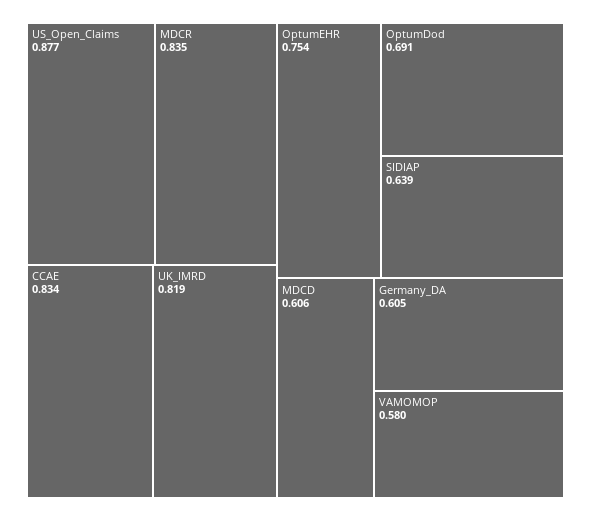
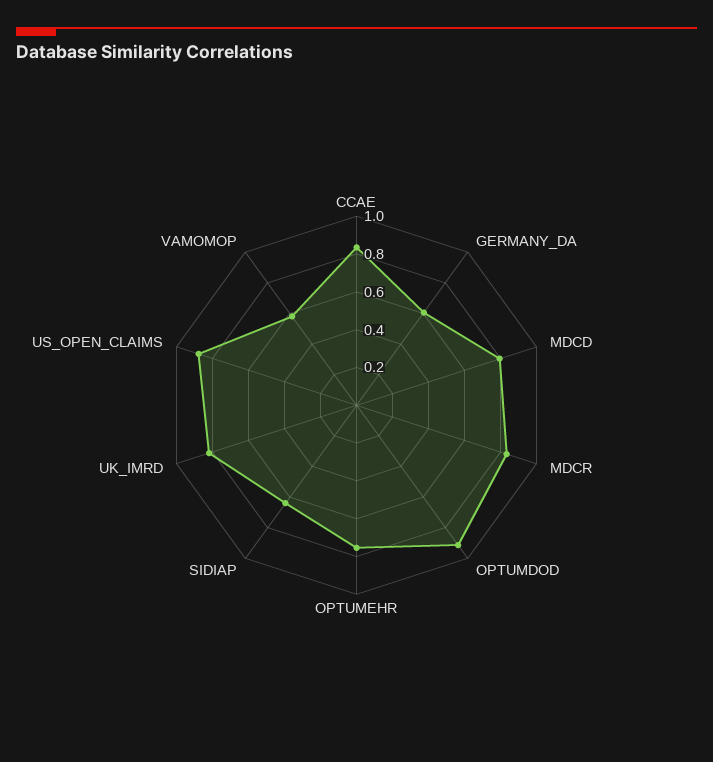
  {
    "US_Open_Claims": 0.877,
    "MDCR": 0.835,
    "CCAE": 0.834,
    "UK_IMRD": 0.819,
    "OptumEHR": 0.754,
-   "OptumDod": 0.691,
+   "OptumDod": 0.9,
    "SIDIAP": 0.639,
-   "MDCD": 0.606,
+   "MDCD": 0.8,
    "Germany_DA": 0.605,
    "VAMOMOP": 0.58
  }

